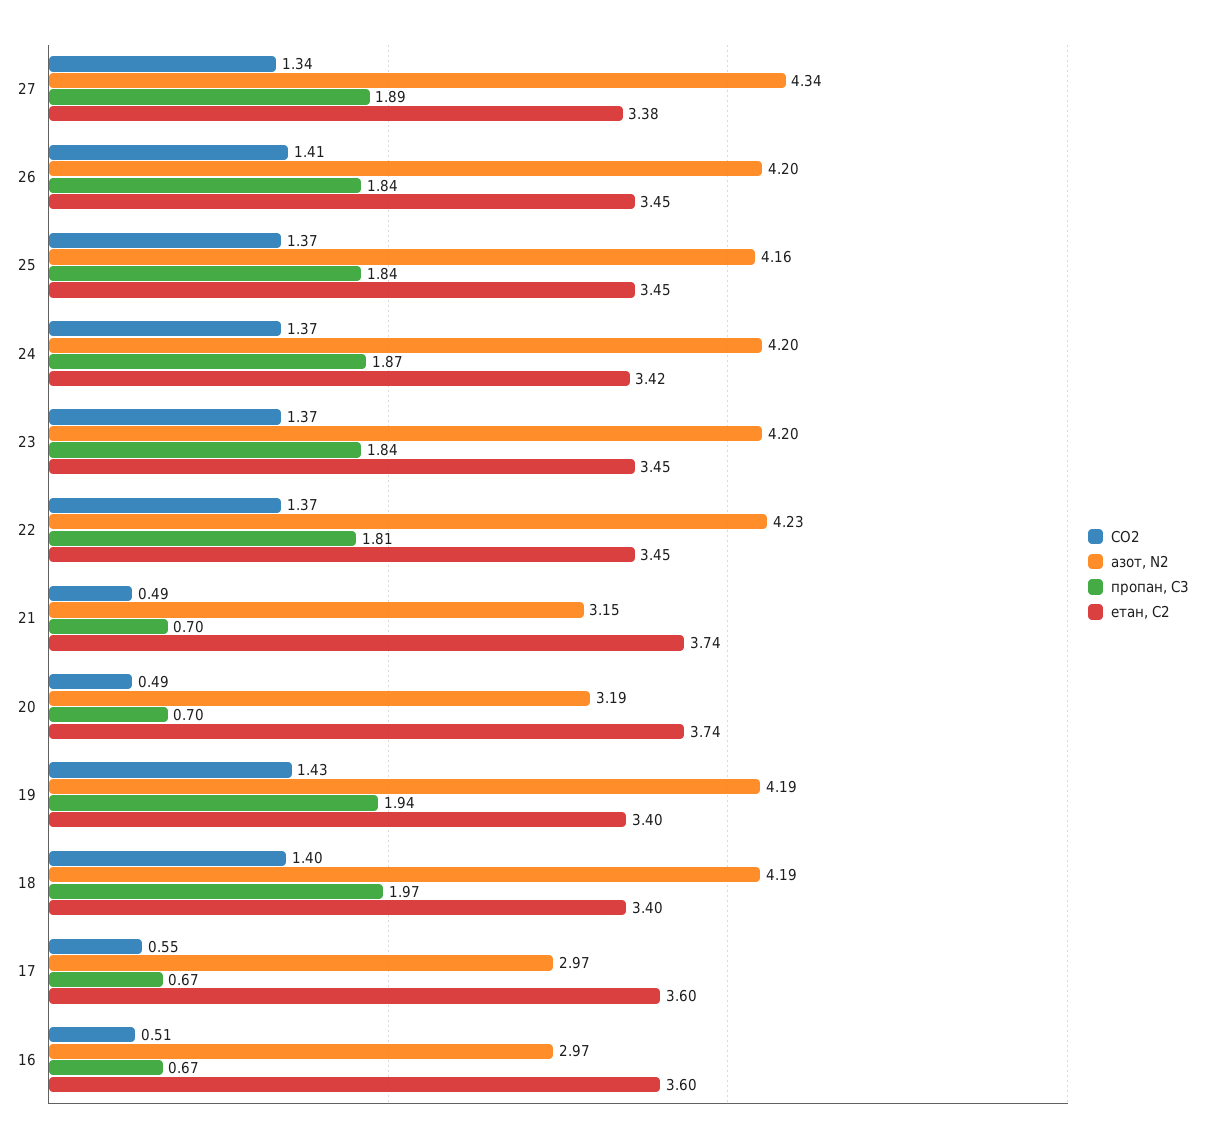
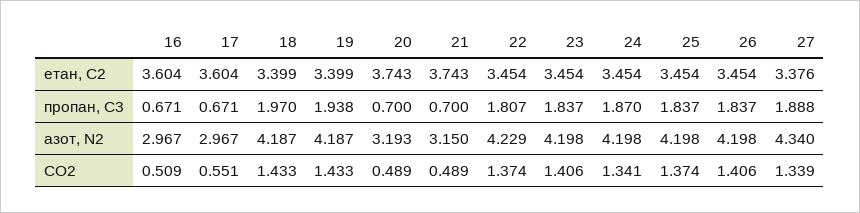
  {
    "CO2": {
      "27": 1.339,
      "26": 1.406,
      "25": 1.374,
-     "24": 1.37,
+     "24": 1.341,
-     "23": 1.37,
+     "23": 1.406,
      "22": 1.374,
      "21": 0.489,
      "20": 0.489,
      "19": 1.433,
-     "18": 1.4,
+     "18": 1.433,
      "17": 0.551,
      "16": 0.509
    },
    "азот, N2": {
      "27": 4.34,
      "26": 4.198,
-     "25": 4.16,
+     "25": 4.198,
      "24": 4.198,
      "23": 4.198,
      "22": 4.229,
      "21": 3.15,
      "20": 3.193,
      "19": 4.187,
      "18": 4.187,
      "17": 2.967,
      "16": 2.967
    },
    "пропан, С3": {
      "27": 1.888,
      "26": 1.837,
      "25": 1.837,
      "24": 1.87,
      "23": 1.837,
      "22": 1.807,
      "21": 0.7,
      "20": 0.7,
      "19": 1.938,
      "18": 1.97,
      "17": 0.671,
      "16": 0.671
    },
    "етан, С2": {
      "27": 3.376,
      "26": 3.454,
      "25": 3.454,
-     "24": 3.42,
+     "24": 3.454,
      "23": 3.454,
      "22": 3.454,
      "21": 3.743,
      "20": 3.743,
      "19": 3.399,
      "18": 3.399,
      "17": 3.604,
      "16": 3.604
    }
  }

